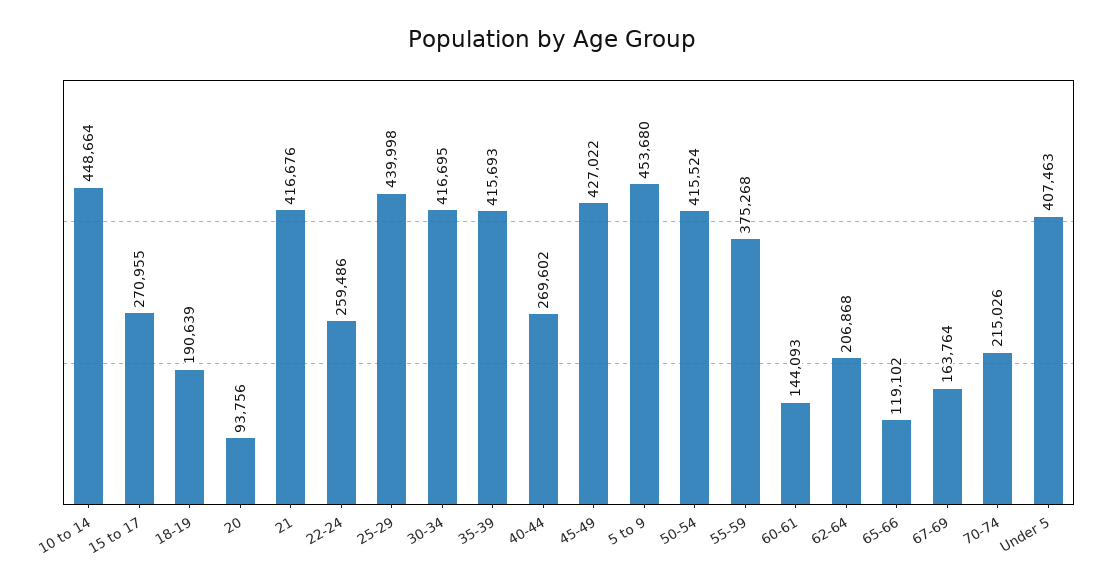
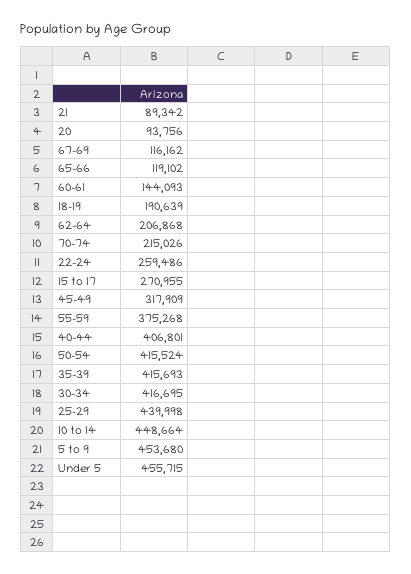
  {
    "10 to 14": 448664,
    "15 to 17": 270955,
    "18-19": 190639,
    "20": 93756,
-   "21": 416676,
+   "21": 89342,
    "22-24": 259486,
    "25-29": 439998,
    "30-34": 416695,
    "35-39": 415693,
-   "40-44": 269602,
+   "40-44": 406801,
-   "45-49": 427022,
+   "45-49": 317909,
    "5 to 9": 453680,
    "50-54": 415524,
    "55-59": 375268,
    "60-61": 144093,
    "62-64": 206868,
    "65-66": 119102,
-   "67-69": 163764,
+   "67-69": 116162,
    "70-74": 215026,
-   "Under 5": 407463
+   "Under 5": 455715
  }

